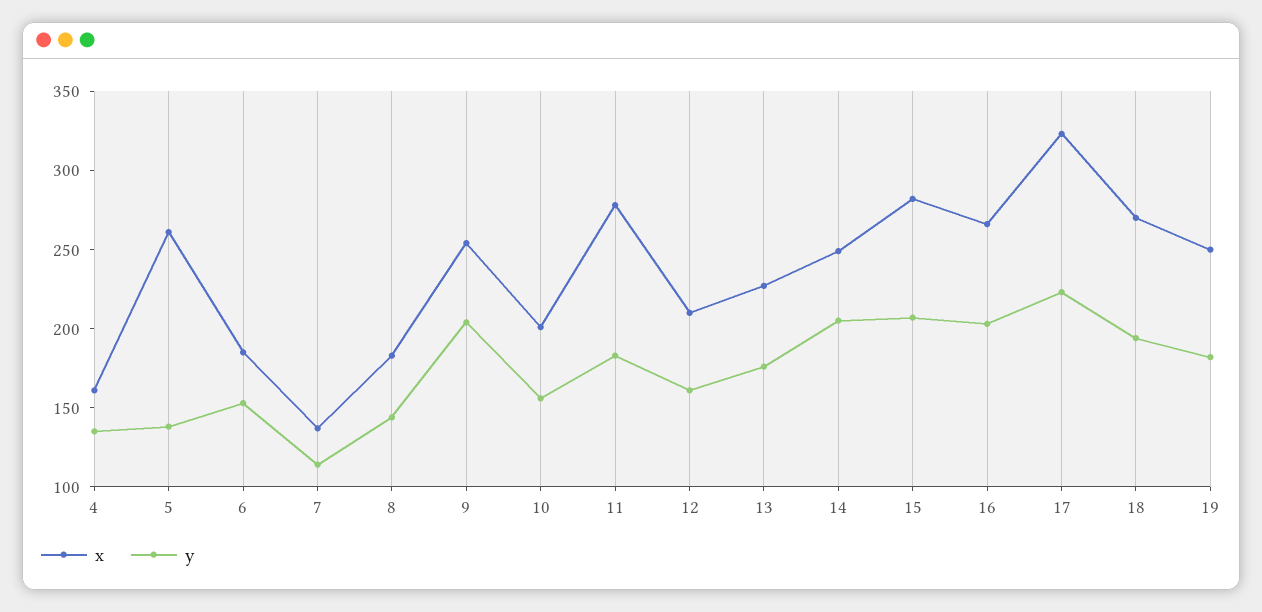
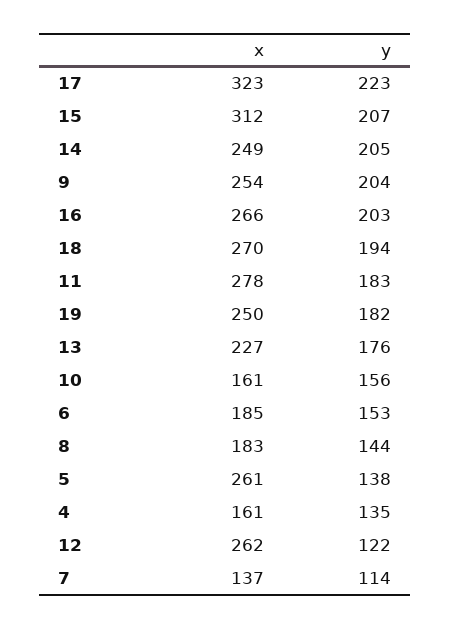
  {
    "x": {
      "4": 161,
      "5": 261,
      "6": 185,
      "7": 137,
      "8": 183,
      "9": 254,
-     "10": 200,
+     "10": 161,
      "11": 278,
-     "12": 210,
+     "12": 262,
      "13": 227,
      "14": 249,
-     "15": 280,
+     "15": 312,
      "16": 266,
      "17": 323,
      "18": 270,
      "19": 250
    },
    "y": {
      "4": 135,
      "5": 138,
      "6": 153,
      "7": 114,
      "8": 144,
      "9": 204,
      "10": 156,
      "11": 183,
-     "12": 160,
+     "12": 122,
      "13": 176,
      "14": 205,
      "15": 207,
      "16": 203,
      "17": 223,
      "18": 194,
      "19": 182
    }
  }

